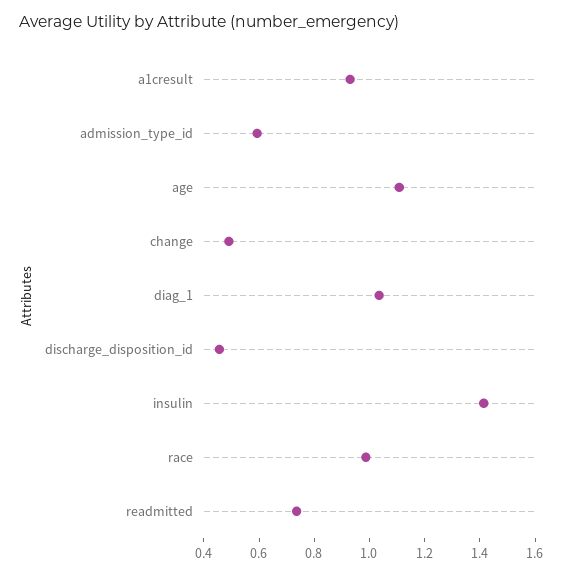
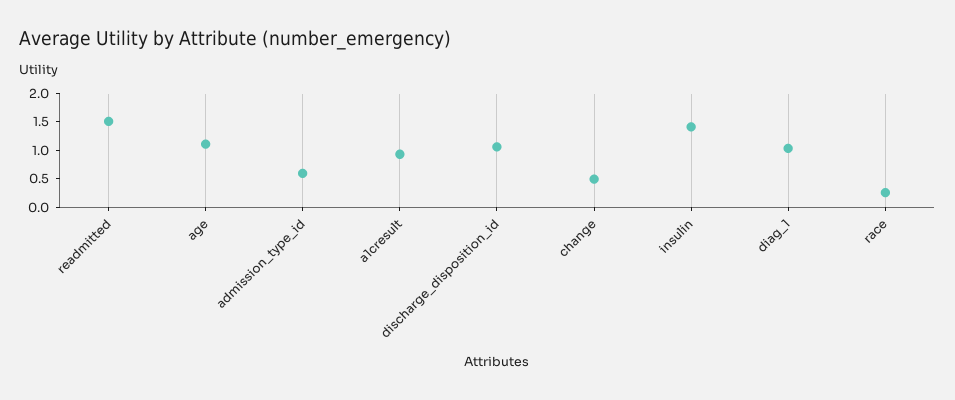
  {
    "a1cresult": 0.95,
    "admission_type_id": 0.6,
    "age": 1.1,
    "change": 0.5,
    "diag_1": 1.05,
-   "discharge_disposition_id": 0.45,
+   "discharge_disposition_id": 1,
    "insulin": 1.4,
-   "race": 1,
+   "race": 0.25,
-   "readmitted": 0.75
+   "readmitted": 1.5
  }

